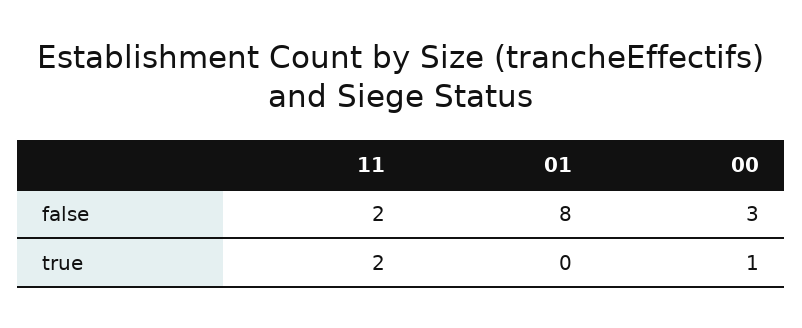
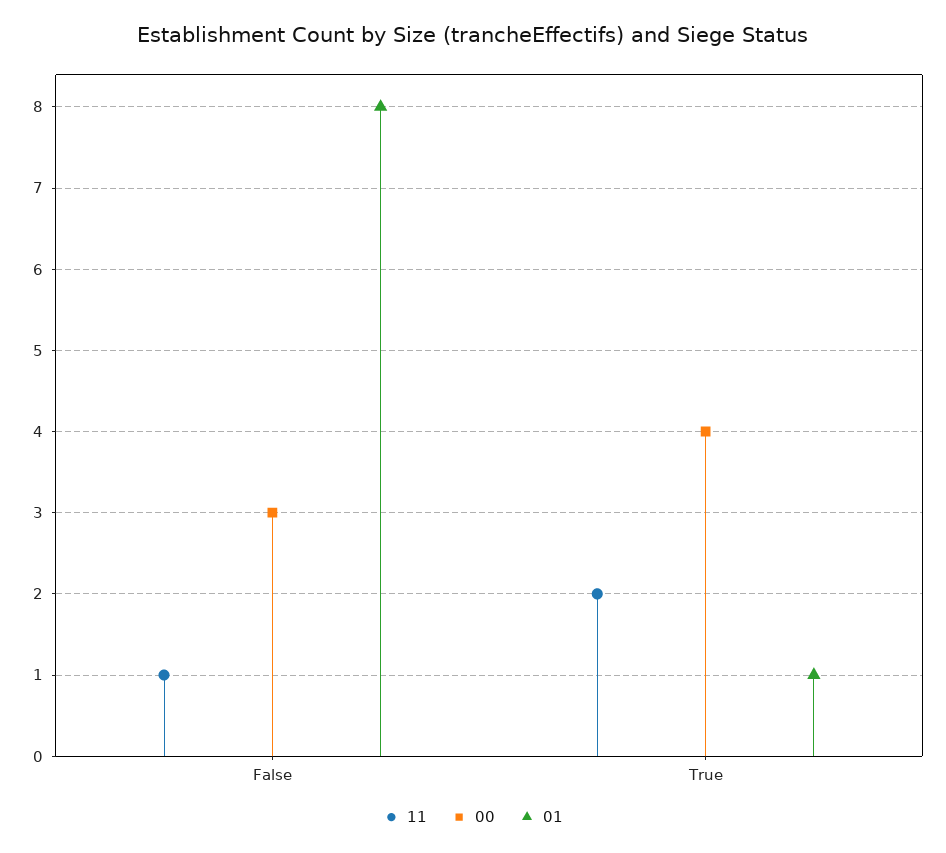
  {
    "11": {
-     "false": 2,
+     "false": 1,
      "true": 2
    },
    "01": {
      "false": 8,
-     "true": 0
+     "true": 1
    },
    "00": {
      "false": 3,
-     "true": 1
+     "true": 4
    }
  }

